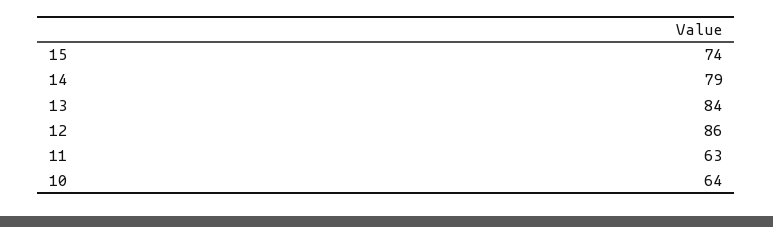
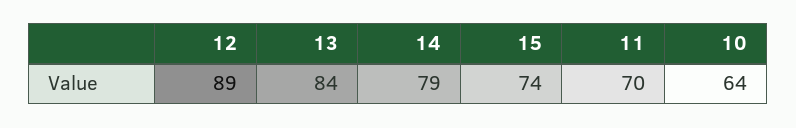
  {
    "15": 74,
    "14": 79,
    "13": 84,
-   "12": 86,
+   "12": 89,
-   "11": 63,
+   "11": 70,
    "10": 64
  }

